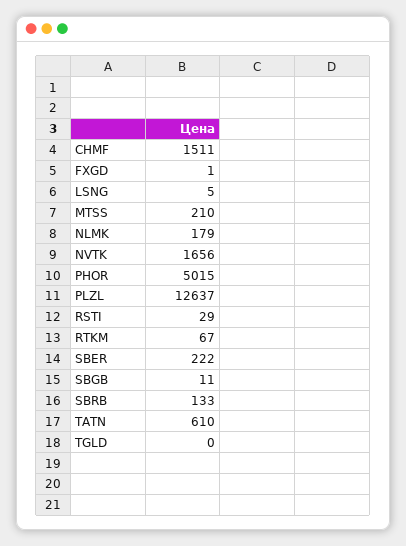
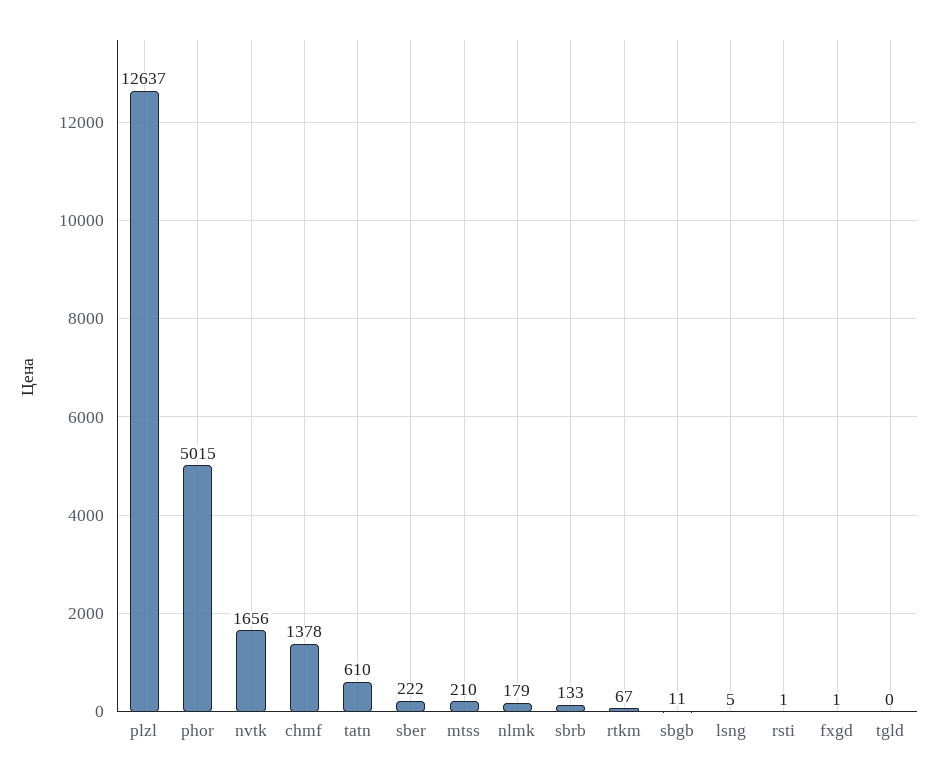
  {
-   "CHMF": 1511,
+   "CHMF": 1378,
    "FXGD": 1,
    "LSNG": 5,
    "MTSS": 210,
    "NLMK": 179,
    "NVTK": 1656,
    "PHOR": 5015,
    "PLZL": 12637,
-   "RSTI": 29,
+   "RSTI": 1,
    "RTKM": 67,
    "SBER": 222,
    "SBGB": 11,
    "SBRB": 133,
    "TATN": 610,
    "TGLD": 0
  }

